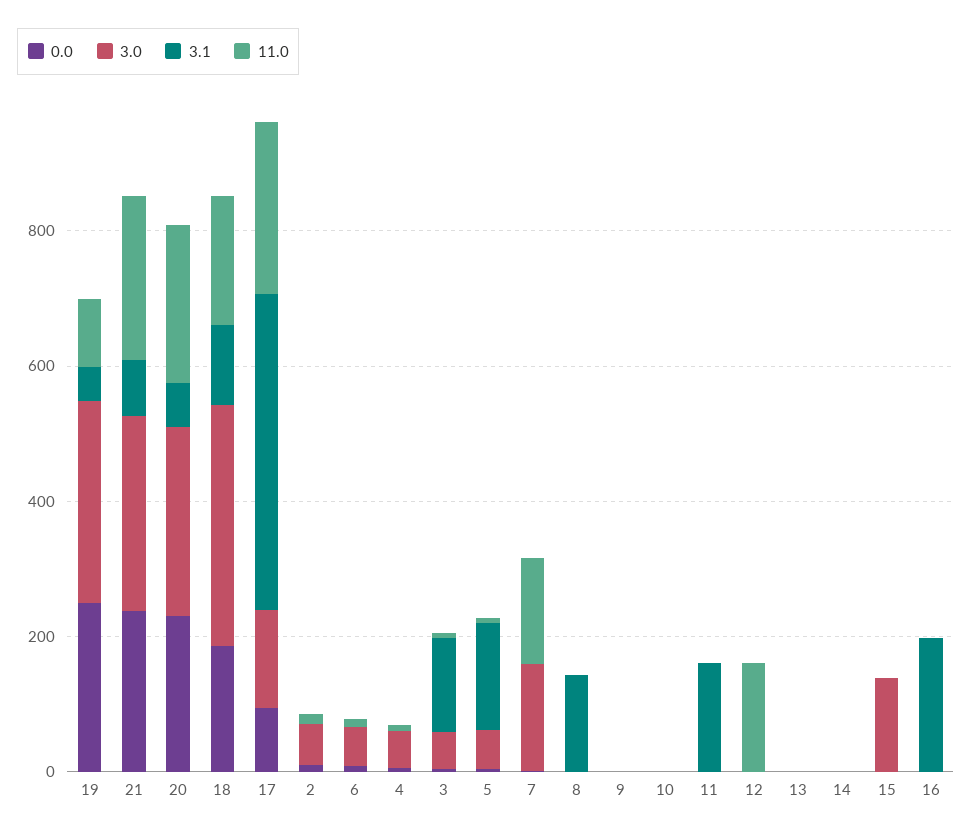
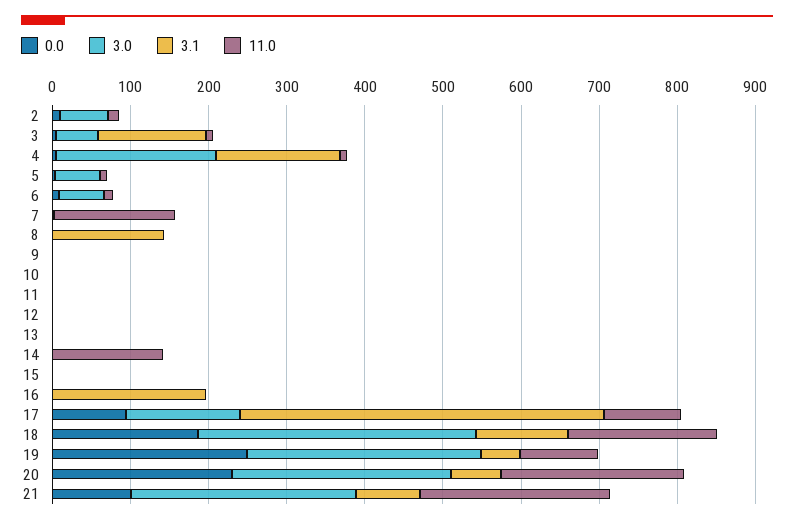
  {
    "0.0": {
      "19": 240,
-     "21": 250,
+     "21": 100,
      "20": 220,
      "18": 180,
      "17": 100,
      "2": 20,
      "6": 0,
      "4": 0,
      "3": 0,
      "5": 0,
      "7": 0,
      "8": 0,
      "9": 0,
      "10": 0,
      "11": 0,
      "12": 0,
      "13": 0,
      "14": 0,
      "15": 0,
      "16": 0
    },
    "3.0": {
      "19": 300,
      "21": 280,
      "20": 280,
      "18": 360,
      "17": 140,
      "2": 60,
      "6": 60,
-     "4": 50,
+     "4": 200,
      "3": 60,
      "5": 60,
-     "7": 150,
+     "7": 0,
      "8": 0,
      "9": 0,
      "10": 0,
      "11": 0,
      "12": 0,
      "13": 0,
      "14": 0,
-     "15": 150,
+     "15": 0,
      "16": 0
    },
    "3.1": {
      "19": 60,
      "21": 80,
      "20": 60,
      "18": 120,
      "17": 460,
      "2": 0,
      "6": 0,
-     "4": 0,
+     "4": 160,
      "3": 140,
-     "5": 150,
+     "5": 0,
      "7": 0,
      "8": 140,
      "9": 0,
      "10": 0,
-     "11": 150,
+     "11": 0,
      "12": 0,
      "13": 0,
      "14": 0,
      "15": 0,
      "16": 200
    },
    "11.0": {
      "19": 100,
      "21": 240,
      "20": 240,
      "18": 200,
-     "17": 250,
+     "17": 100,
      "2": 20,
      "6": 20,
      "4": 0,
      "3": 0,
      "5": 0,
      "7": 160,
      "8": 0,
      "9": 0,
      "10": 0,
      "11": 0,
-     "12": 150,
+     "12": 0,
      "13": 0,
-     "14": 0,
+     "14": 140,
      "15": 0,
      "16": 0
    }
  }

